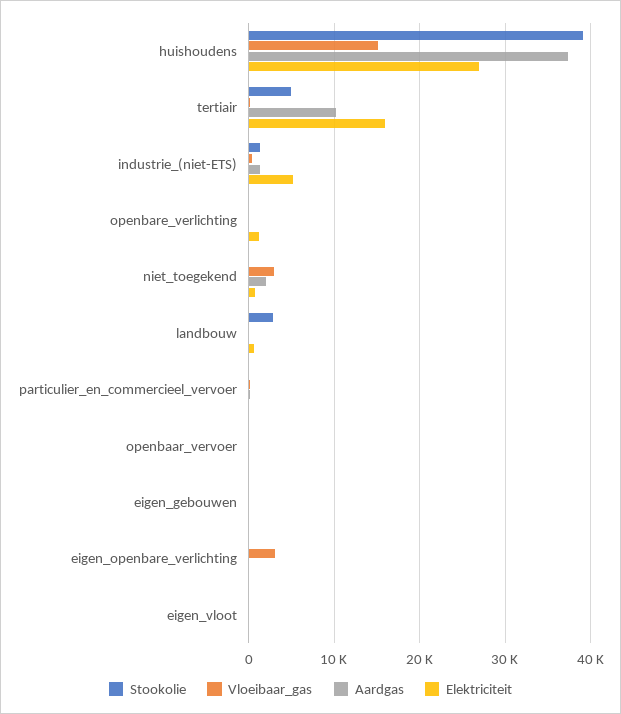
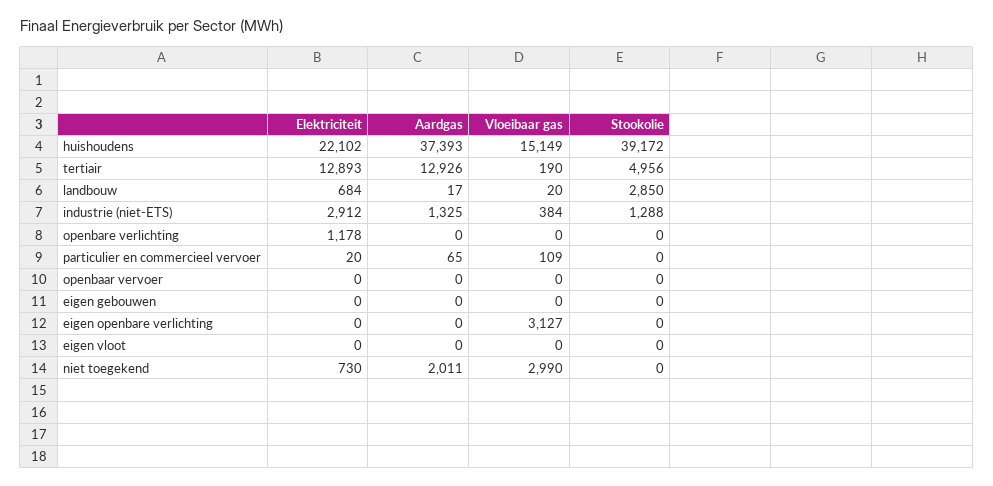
  {
    "Stookolie": {
      "huishoudens": 39172,
      "tertiair": 4956,
      "industrie_(niet-ETS)": 1288,
      "openbare_verlichting": 0,
      "niet_toegekend": 0,
      "landbouw": 2850,
      "particulier_en_commercieel_vervoer": 0,
      "openbaar_vervoer": 0,
      "eigen_gebouwen": 0,
      "eigen_openbare_verlichting": 0,
      "eigen_vloot": 0
    },
    "Vloeibaar_gas": {
      "huishoudens": 15149,
      "tertiair": 190,
      "industrie_(niet-ETS)": 384,
      "openbare_verlichting": 0,
      "niet_toegekend": 2990,
      "landbouw": 20,
      "particulier_en_commercieel_vervoer": 109,
      "openbaar_vervoer": 0,
      "eigen_gebouwen": 0,
      "eigen_openbare_verlichting": 3127,
      "eigen_vloot": 0
    },
    "Aardgas": {
      "huishoudens": 37393,
-     "tertiair": 10000,
+     "tertiair": 12926,
      "industrie_(niet-ETS)": 1325,
      "openbare_verlichting": 0,
      "niet_toegekend": 2011,
      "landbouw": 17,
      "particulier_en_commercieel_vervoer": 65,
      "openbaar_vervoer": 0,
      "eigen_gebouwen": 0,
      "eigen_openbare_verlichting": 0,
      "eigen_vloot": 0
    },
    "Elektriciteit": {
-     "huishoudens": 27000,
+     "huishoudens": 22102,
-     "tertiair": 16000,
+     "tertiair": 12893,
-     "industrie_(niet-ETS)": 5000,
+     "industrie_(niet-ETS)": 2912,
      "openbare_verlichting": 1178,
      "niet_toegekend": 730,
      "landbouw": 684,
      "particulier_en_commercieel_vervoer": 20,
      "openbaar_vervoer": 0,
      "eigen_gebouwen": 0,
      "eigen_openbare_verlichting": 0,
      "eigen_vloot": 0
    }
  }

